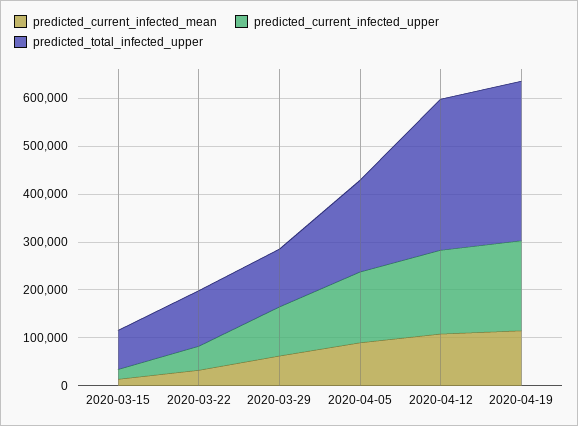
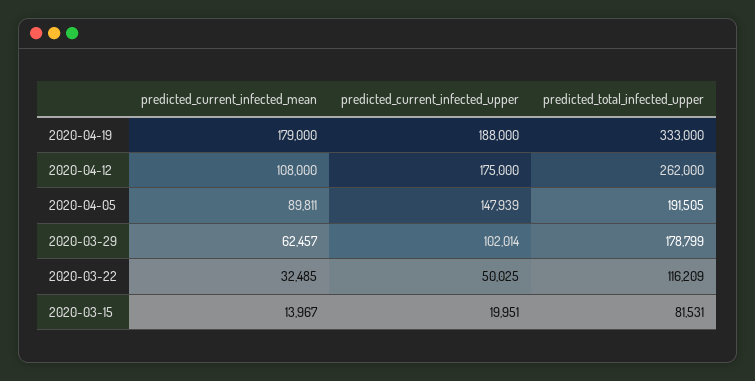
  {
    "predicted_current_infected_mean": {
      "2020-03-15": 13967,
      "2020-03-22": 32485,
      "2020-03-29": 62457,
      "2020-04-05": 89811,
      "2020-04-12": 108000,
-     "2020-04-19": 120000
+     "2020-04-19": 179000
    },
    "predicted_current_infected_upper": {
      "2020-03-15": 19951,
      "2020-03-22": 50025,
      "2020-03-29": 102014,
      "2020-04-05": 147939,
      "2020-04-12": 175000,
      "2020-04-19": 188000
    },
    "predicted_total_infected_upper": {
      "2020-03-15": 81531,
      "2020-03-22": 116209,
-     "2020-03-29": 120000,
+     "2020-03-29": 178799,
      "2020-04-05": 191505,
-     "2020-04-12": 320000,
+     "2020-04-12": 262000,
      "2020-04-19": 333000
    }
  }

